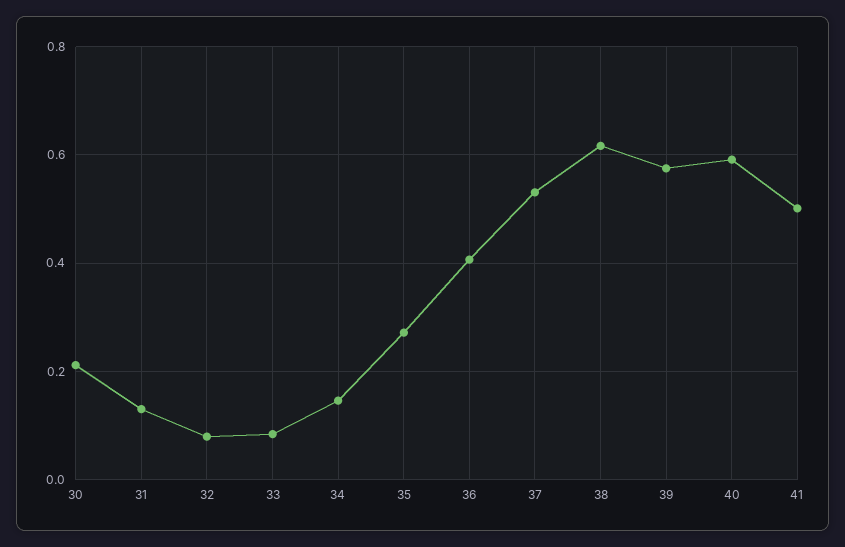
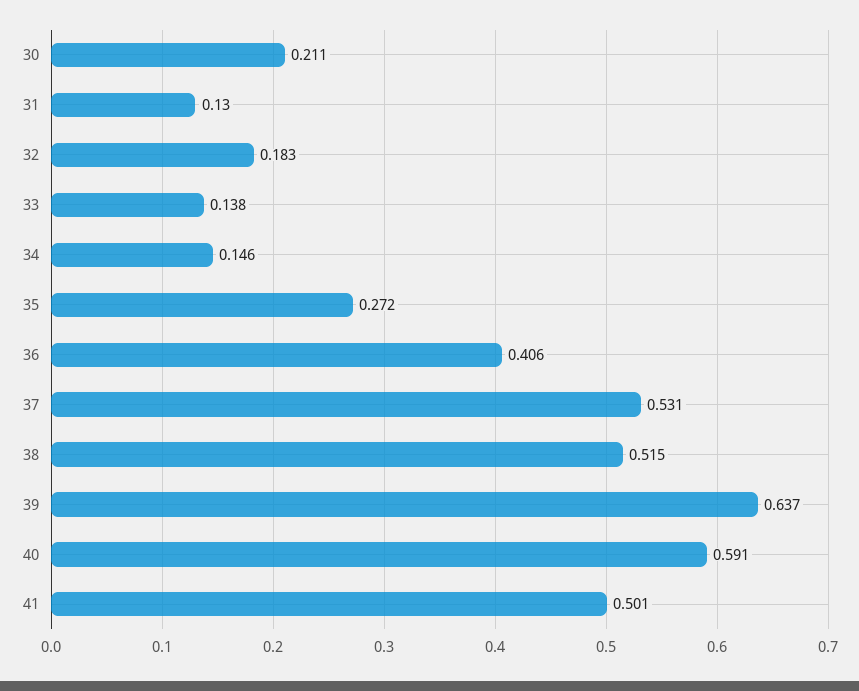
  {
    "30": 0.211,
    "31": 0.13,
-   "32": 0.08,
+   "32": 0.183,
-   "33": 0.08,
+   "33": 0.138,
    "34": 0.146,
    "35": 0.272,
    "36": 0.406,
    "37": 0.531,
-   "38": 0.62,
+   "38": 0.515,
-   "39": 0.58,
+   "39": 0.637,
    "40": 0.591,
    "41": 0.501
  }

